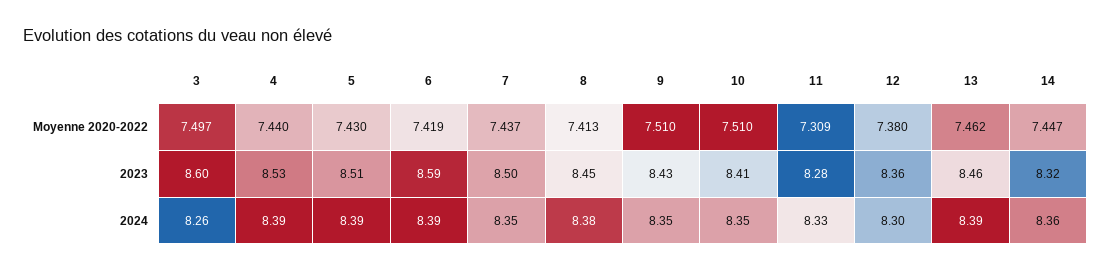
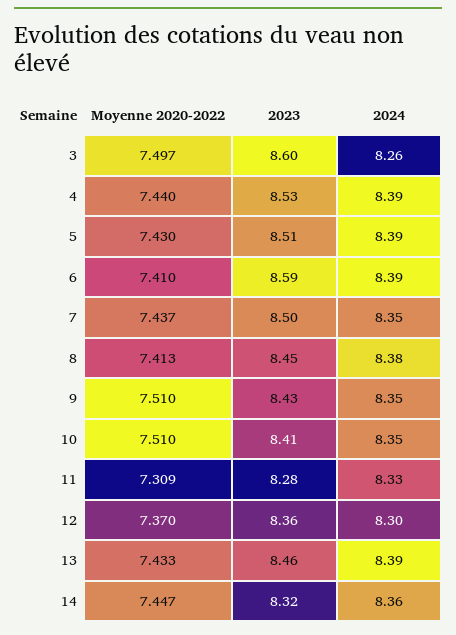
  {
    "3": {
      "Moyenne 2020-2022": 7.497,
      "2023": 8.6,
      "2024": 8.26
    },
    "4": {
      "Moyenne 2020-2022": 7.44,
      "2023": 8.53,
      "2024": 8.39
    },
    "5": {
      "Moyenne 2020-2022": 7.43,
      "2023": 8.51,
      "2024": 8.39
    },
    "6": {
-     "Moyenne 2020-2022": 7.419,
+     "Moyenne 2020-2022": 7.41,
      "2023": 8.59,
      "2024": 8.39
    },
    "7": {
      "Moyenne 2020-2022": 7.437,
      "2023": 8.5,
      "2024": 8.35
    },
    "8": {
      "Moyenne 2020-2022": 7.413,
      "2023": 8.45,
      "2024": 8.38
    },
    "9": {
      "Moyenne 2020-2022": 7.51,
      "2023": 8.43,
      "2024": 8.35
    },
    "10": {
      "Moyenne 2020-2022": 7.51,
      "2023": 8.41,
      "2024": 8.35
    },
    "11": {
      "Moyenne 2020-2022": 7.309,
      "2023": 8.28,
      "2024": 8.33
    },
    "12": {
-     "Moyenne 2020-2022": 7.38,
+     "Moyenne 2020-2022": 7.37,
      "2023": 8.36,
      "2024": 8.3
    },
    "13": {
-     "Moyenne 2020-2022": 7.462,
+     "Moyenne 2020-2022": 7.433,
      "2023": 8.46,
      "2024": 8.39
    },
    "14": {
      "Moyenne 2020-2022": 7.447,
      "2023": 8.32,
      "2024": 8.36
    }
  }

